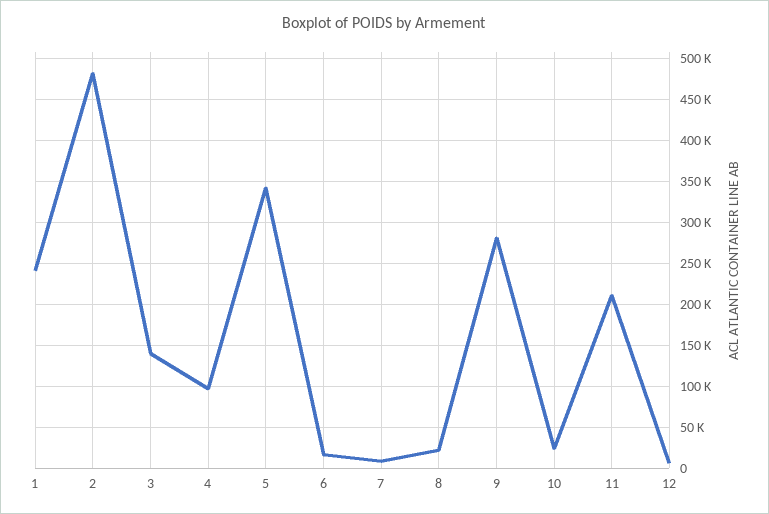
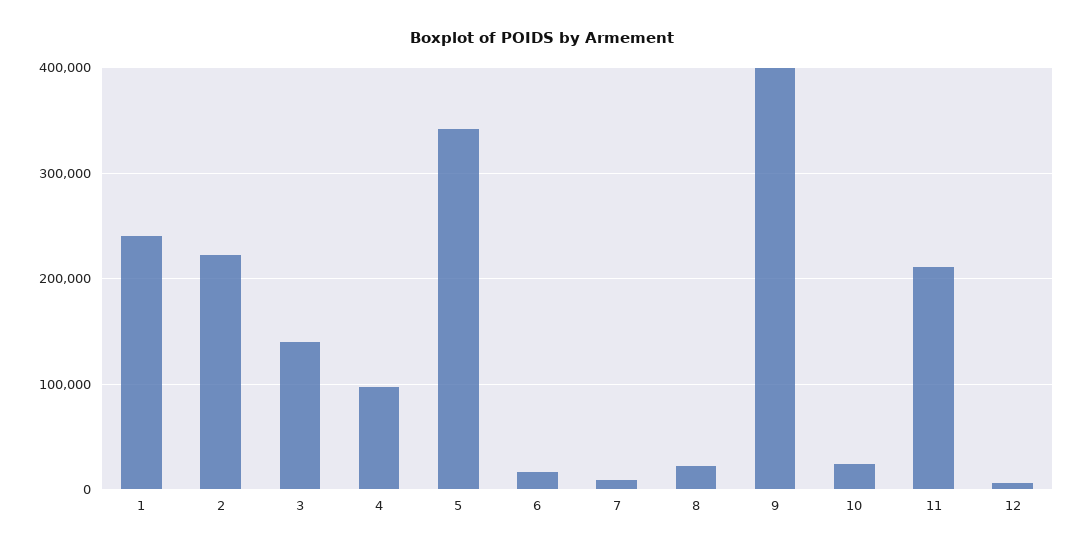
  {
    "1": 240000,
-   "2": 480000,
+   "2": 220000,
    "3": 140000,
    "4": 100000,
    "5": 340000,
    "6": 20000,
    "7": 10000,
    "8": 20000,
-   "9": 280000,
+   "9": 400000,
    "10": 20000,
    "11": 210000,
    "12": 10000
  }

